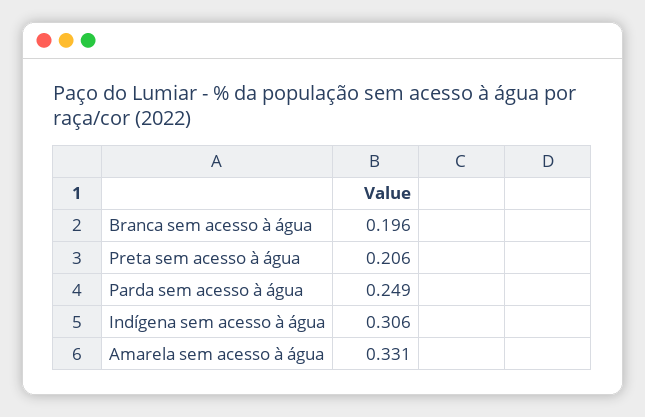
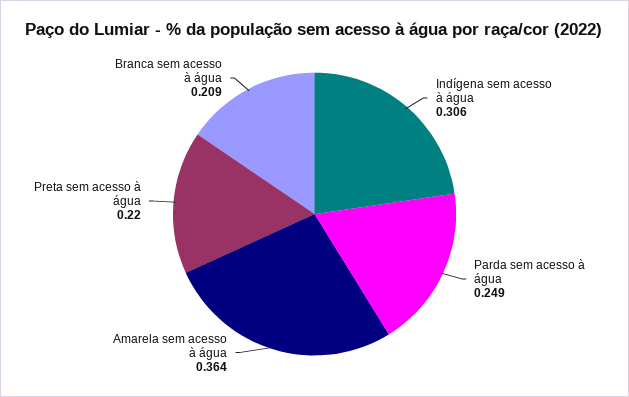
  {
-   "Branca sem acesso à água": 0.196,
+   "Branca sem acesso à água": 0.209,
-   "Preta sem acesso à água": 0.206,
+   "Preta sem acesso à água": 0.22,
    "Parda sem acesso à água": 0.249,
    "Indígena sem acesso à água": 0.306,
-   "Amarela sem acesso à água": 0.331
+   "Amarela sem acesso à água": 0.364
  }

